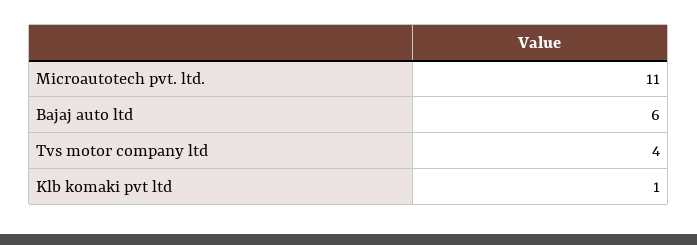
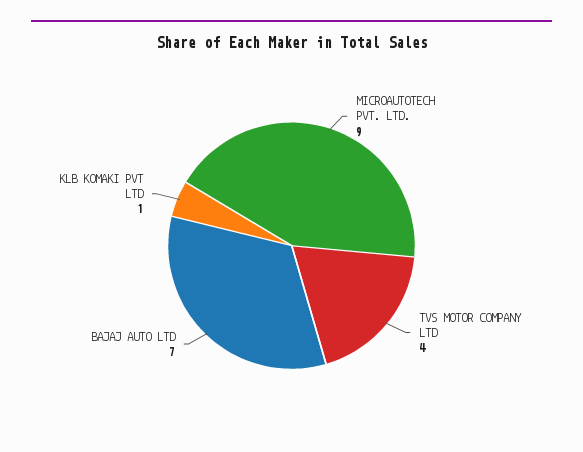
  {
-   "Microautotech pvt. ltd.": 11,
+   "Microautotech pvt. ltd.": 9,
-   "Bajaj auto ltd": 6,
+   "Bajaj auto ltd": 7,
    "Tvs motor company ltd": 4,
    "Klb komaki pvt ltd": 1
  }

